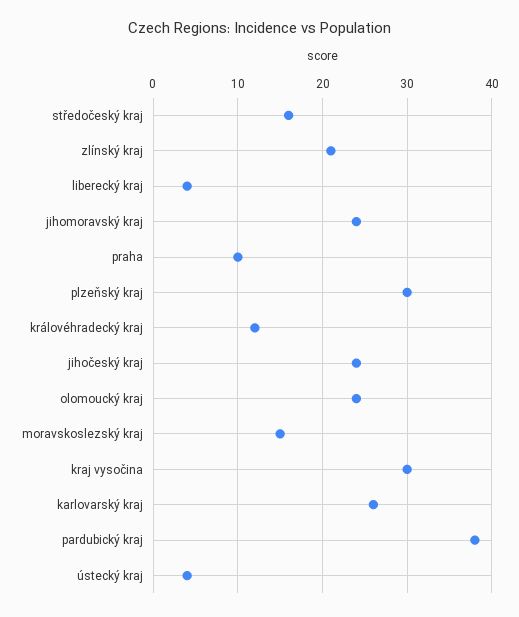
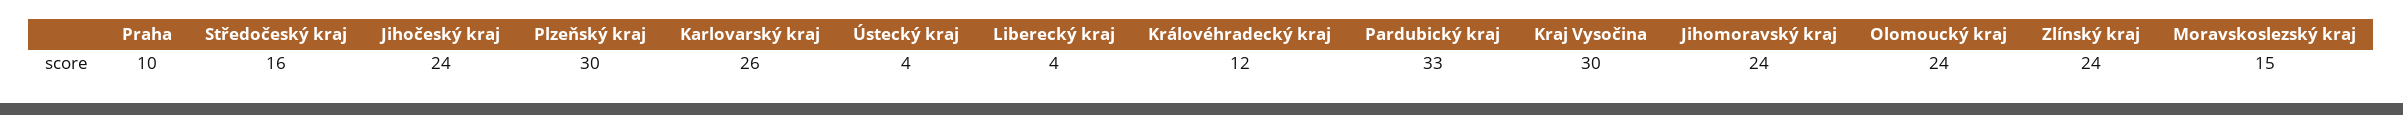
  {
    "středočeský kraj": 16,
-   "zlínský kraj": 21,
+   "zlínský kraj": 24,
    "liberecký kraj": 4,
    "jihomoravský kraj": 24,
    "praha": 10,
    "plzeňský kraj": 30,
    "královéhradecký kraj": 12,
    "jihočeský kraj": 24,
    "olomoucký kraj": 24,
    "moravskoslezský kraj": 15,
    "kraj vysočina": 30,
    "karlovarský kraj": 26,
-   "pardubický kraj": 38,
+   "pardubický kraj": 33,
    "ústecký kraj": 4
  }

